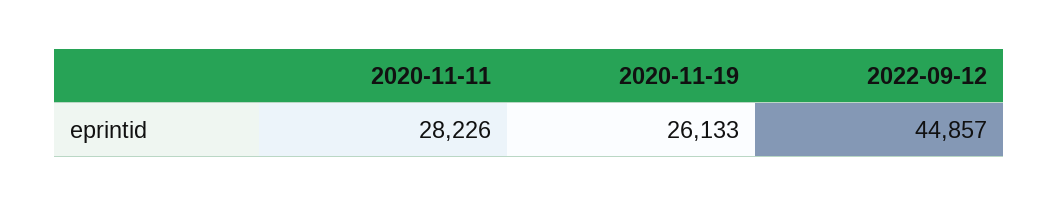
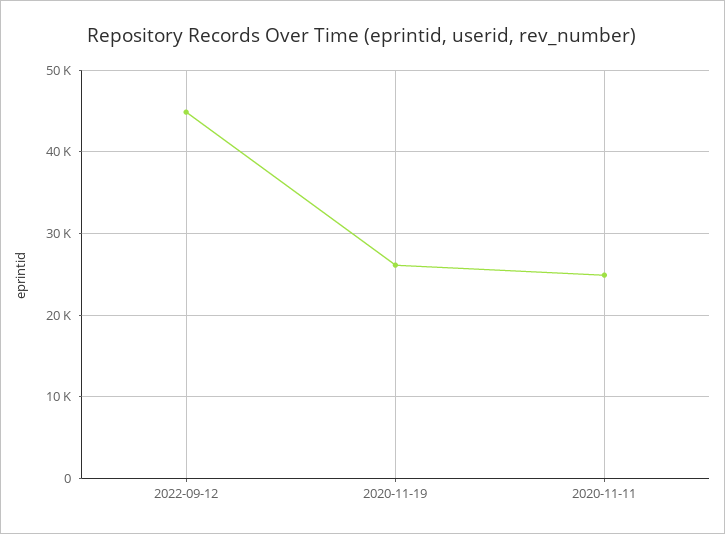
  {
-   "2020-11-11": 28226,
+   "2020-11-11": 25000,
    "2020-11-19": 26133,
    "2022-09-12": 44857
  }

